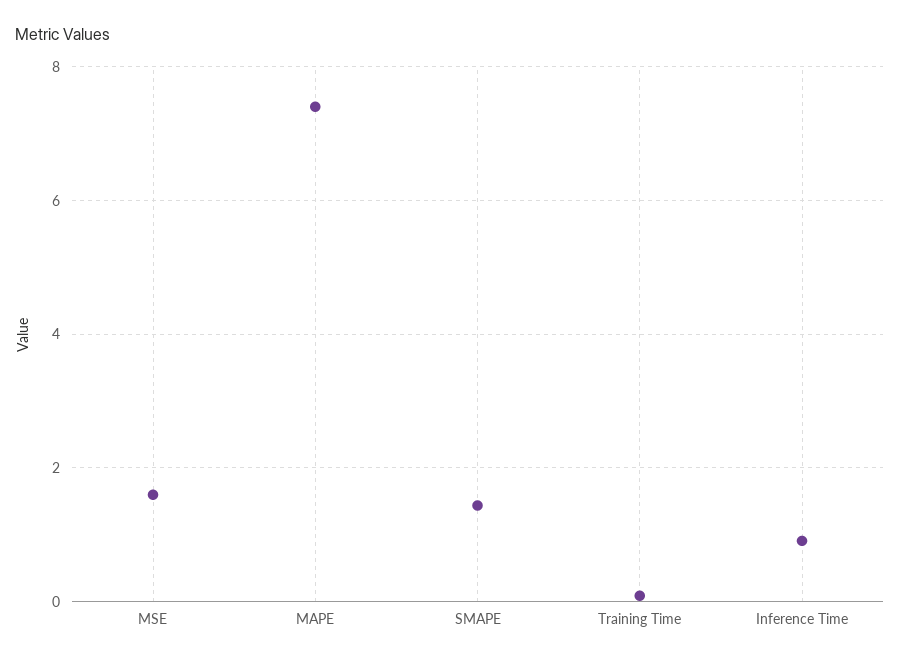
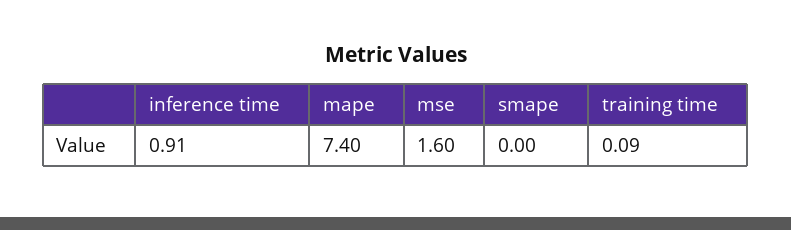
  {
    "MSE": 1.6,
    "MAPE": 7.4,
-   "SMAPE": 1.4,
+   "SMAPE": 0,
    "Training Time": 0.09,
    "Inference Time": 0.91
  }

